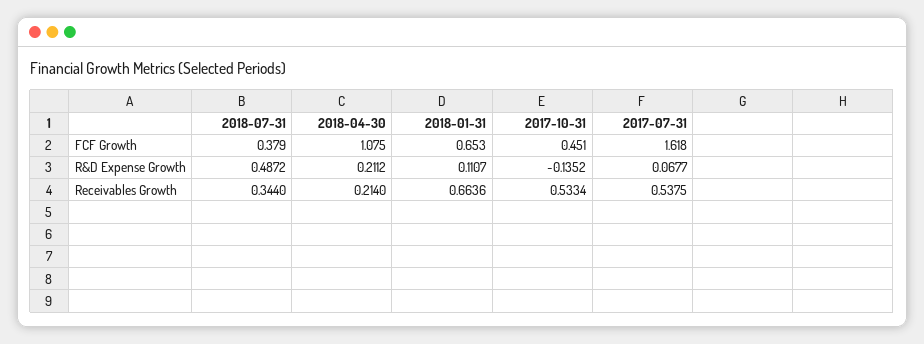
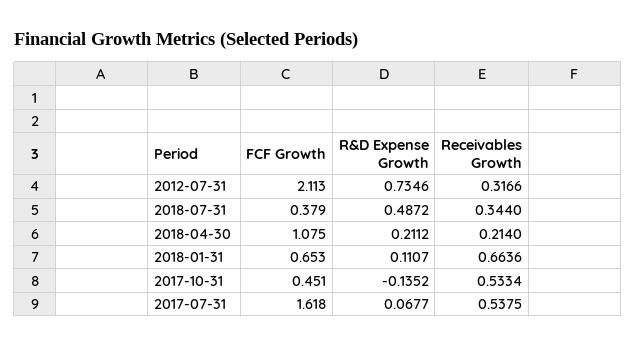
  {
    "2018-07-31": {
      "FCF Growth": 0.379,
      "R&D Expense Growth": 0.4872,
      "Receivables Growth": 0.344
    },
    "2018-04-30": {
      "FCF Growth": 1.075,
      "R&D Expense Growth": 0.2112,
      "Receivables Growth": 0.214
    },
    "2018-01-31": {
      "FCF Growth": 0.653,
      "R&D Expense Growth": 0.1107,
      "Receivables Growth": 0.6636
    },
    "2017-10-31": {
      "FCF Growth": 0.451,
      "R&D Expense Growth": -0.1352,
      "Receivables Growth": 0.5334
    },
    "2017-07-31": {
      "FCF Growth": 1.618,
      "R&D Expense Growth": 0.0677,
      "Receivables Growth": 0.5375
-   }
+   },
+   "2012-07-31": {
+     "FCF Growth": 2.113,
+     "R&D Expense Growth": 0.7346,
+     "Receivables Growth": 0.3166
+   }
  }

